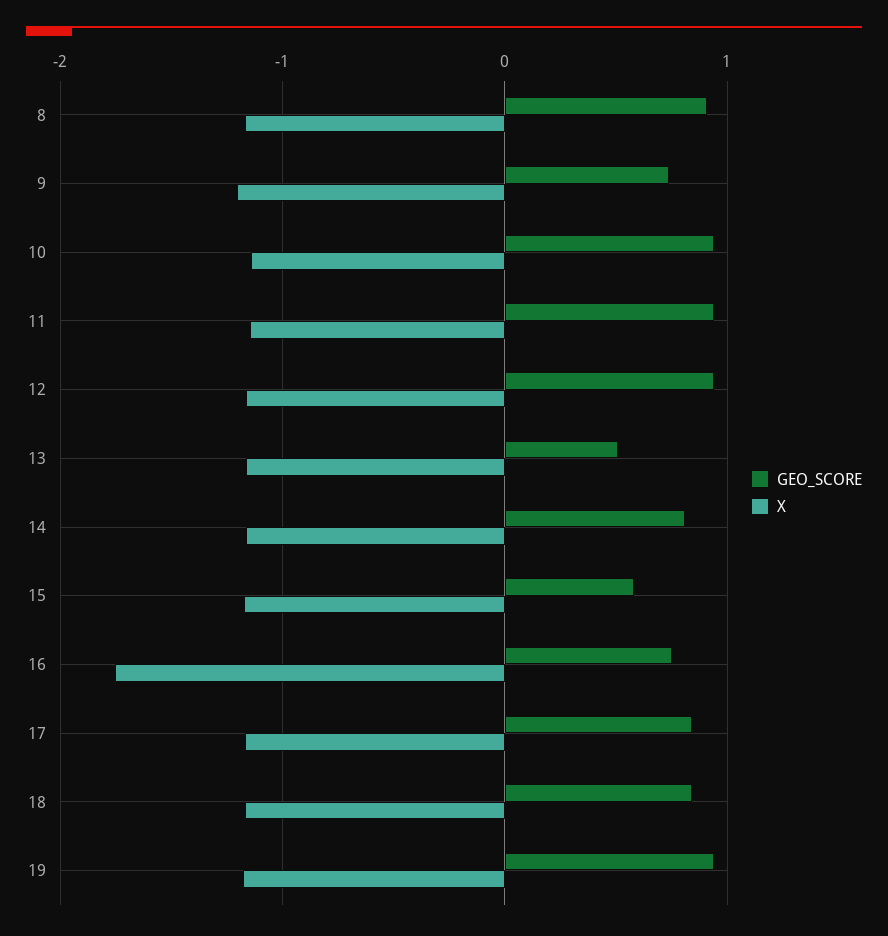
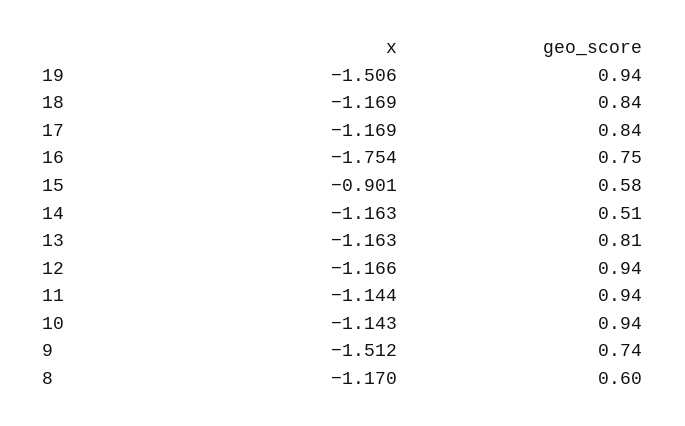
  {
    "GEO_SCORE": {
-     "8": 0.9,
+     "8": 0.6,
      "9": 0.74,
      "10": 0.94,
      "11": 0.94,
      "12": 0.94,
-     "13": 0.5,
+     "13": 0.81,
-     "14": 0.8,
+     "14": 0.51,
      "15": 0.58,
      "16": 0.75,
      "17": 0.84,
      "18": 0.84,
      "19": 0.94
    },
    "X": {
      "8": -1.17,
-     "9": -1.2,
+     "9": -1.512,
      "10": -1.143,
      "11": -1.144,
      "12": -1.166,
      "13": -1.163,
      "14": -1.163,
-     "15": -1.2,
+     "15": -0.901,
      "16": -1.754,
      "17": -1.169,
      "18": -1.169,
-     "19": -1.2
+     "19": -1.506
    }
  }

